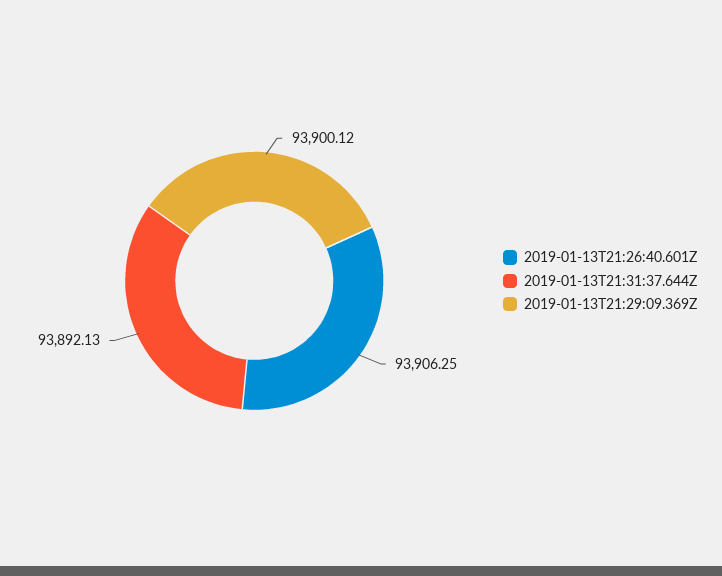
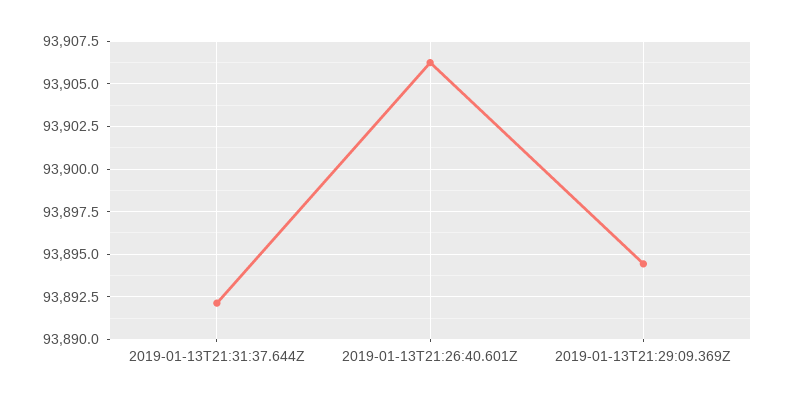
  {
    "2019-01-13T21:26:40.601Z": 93906.25,
    "2019-01-13T21:31:37.644Z": 93892.13,
-   "2019-01-13T21:29:09.369Z": 93900.12
+   "2019-01-13T21:29:09.369Z": 93894.5
  }

